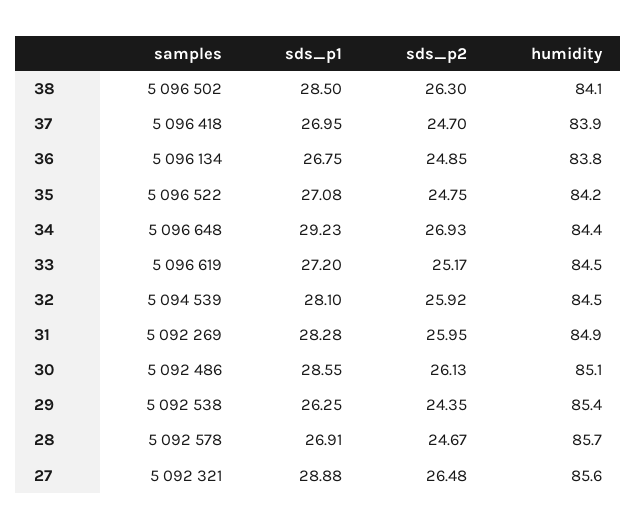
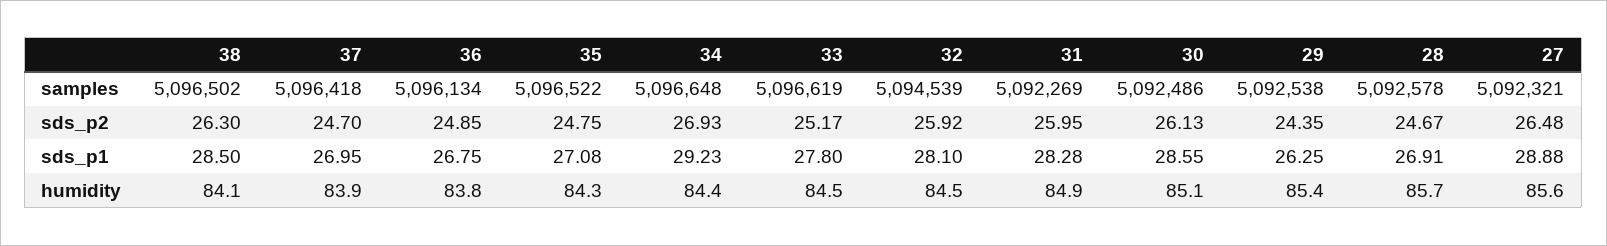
  {
    "samples": {
      "38": 5096502,
      "37": 5096418,
      "36": 5096134,
      "35": 5096522,
      "34": 5096648,
      "33": 5096619,
      "32": 5094539,
      "31": 5092269,
      "30": 5092486,
      "29": 5092538,
      "28": 5092578,
      "27": 5092321
    },
    "sds_p1": {
      "38": 28.5,
      "37": 26.95,
      "36": 26.75,
      "35": 27.08,
      "34": 29.23,
-     "33": 27.2,
+     "33": 27.8,
      "32": 28.1,
      "31": 28.28,
      "30": 28.55,
      "29": 26.25,
      "28": 26.91,
      "27": 28.88
    },
    "sds_p2": {
      "38": 26.3,
      "37": 24.7,
      "36": 24.85,
      "35": 24.75,
      "34": 26.93,
      "33": 25.17,
      "32": 25.92,
      "31": 25.95,
      "30": 26.13,
      "29": 24.35,
      "28": 24.67,
      "27": 26.48
    },
    "humidity": {
      "38": 84.1,
      "37": 83.9,
      "36": 83.8,
-     "35": 84.2,
+     "35": 84.3,
      "34": 84.4,
      "33": 84.5,
      "32": 84.5,
      "31": 84.9,
      "30": 85.1,
      "29": 85.4,
      "28": 85.7,
      "27": 85.6
    }
  }

